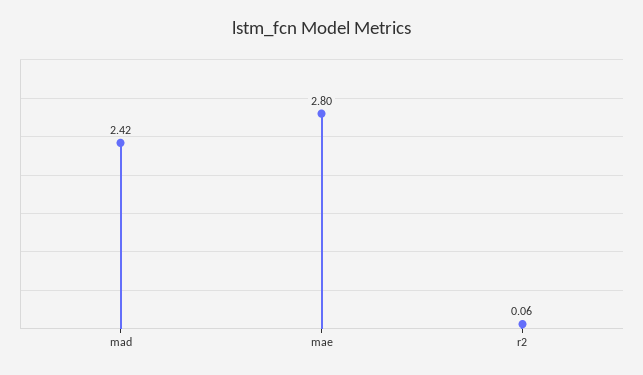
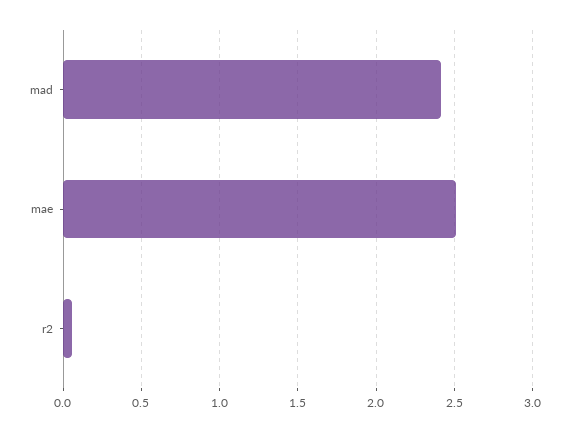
  {
    "mad": 2.42,
-   "mae": 2.8,
+   "mae": 2.5,
    "r2": 0.06
  }

